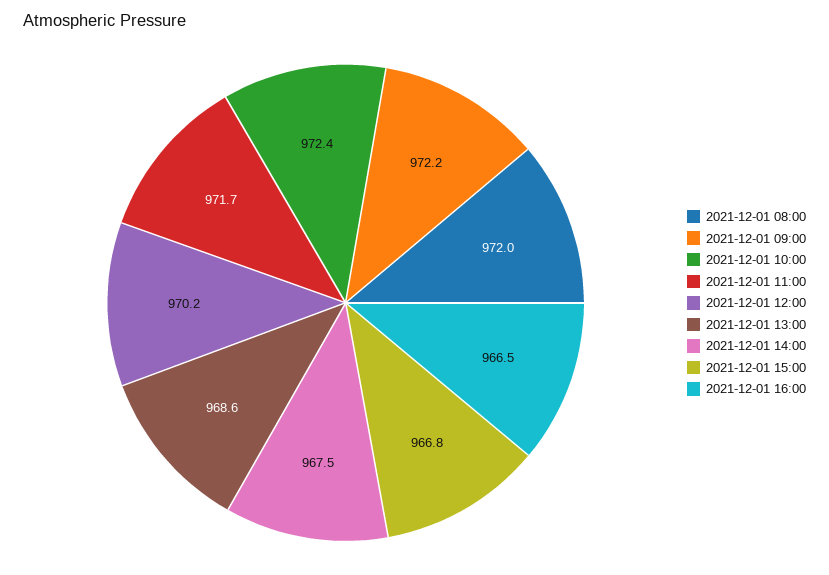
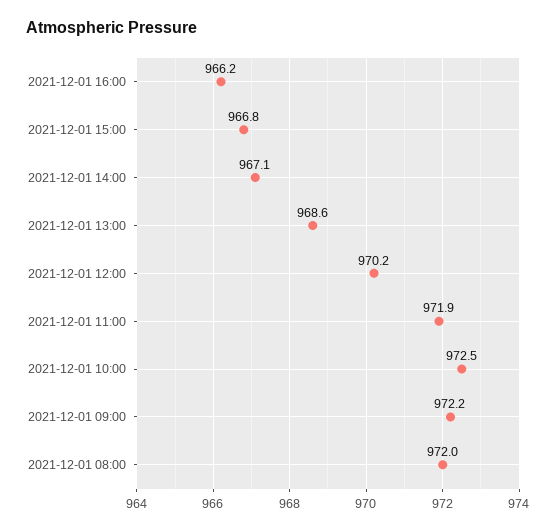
  {
    "2021-12-01 08:00": 972,
    "2021-12-01 09:00": 972.2,
-   "2021-12-01 10:00": 972.4,
+   "2021-12-01 10:00": 972.5,
-   "2021-12-01 11:00": 971.7,
+   "2021-12-01 11:00": 971.9,
    "2021-12-01 12:00": 970.2,
    "2021-12-01 13:00": 968.6,
-   "2021-12-01 14:00": 967.5,
+   "2021-12-01 14:00": 967.1,
    "2021-12-01 15:00": 966.8,
-   "2021-12-01 16:00": 966.5
+   "2021-12-01 16:00": 966.2
  }

